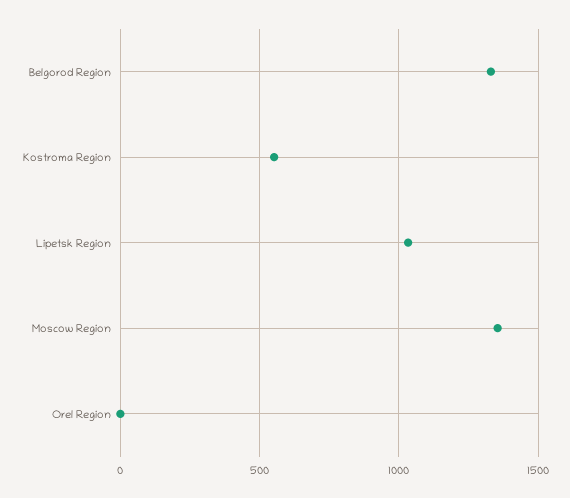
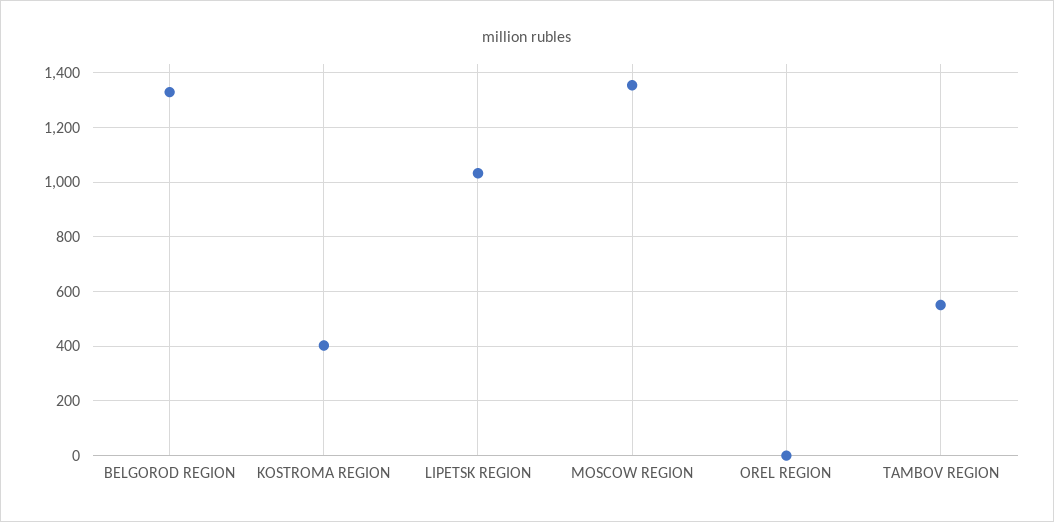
  {
    "Belgorod Region": 1325,
-   "Kostroma Region": 550,
+   "Kostroma Region": 400,
    "Lipetsk Region": 1025,
    "Moscow Region": 1350,
-   "Orel Region": 0
+   "Orel Region": 0,
+   "TAMBOV REGION": 550
  }

